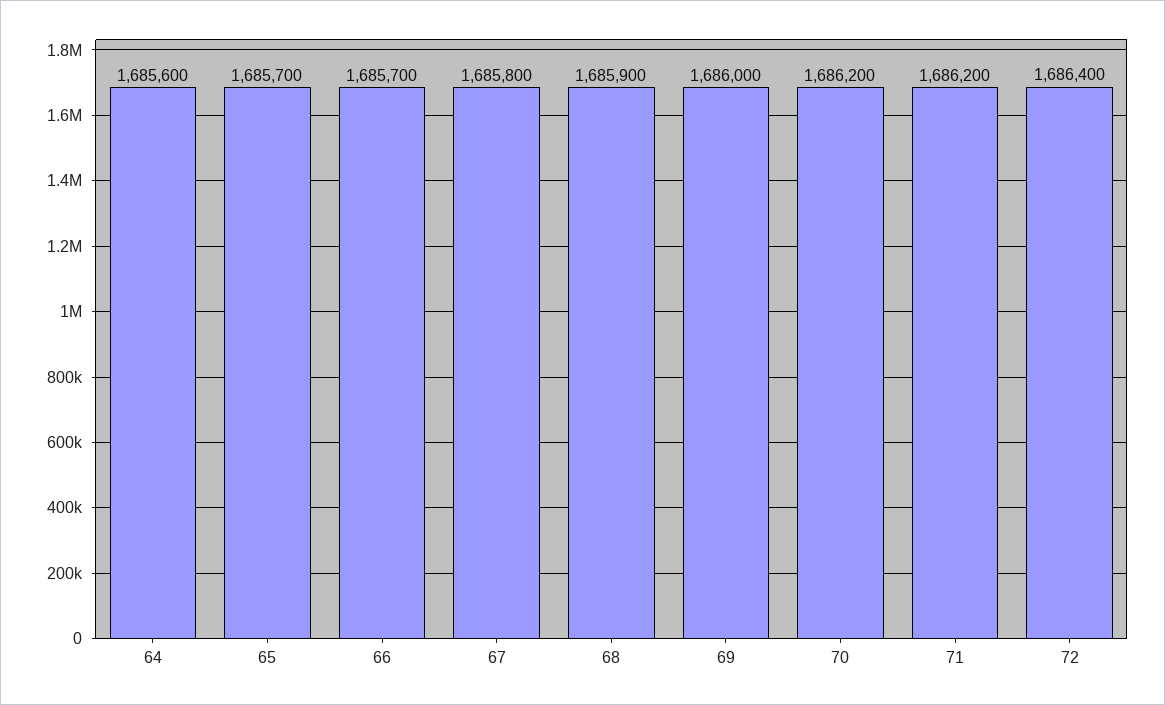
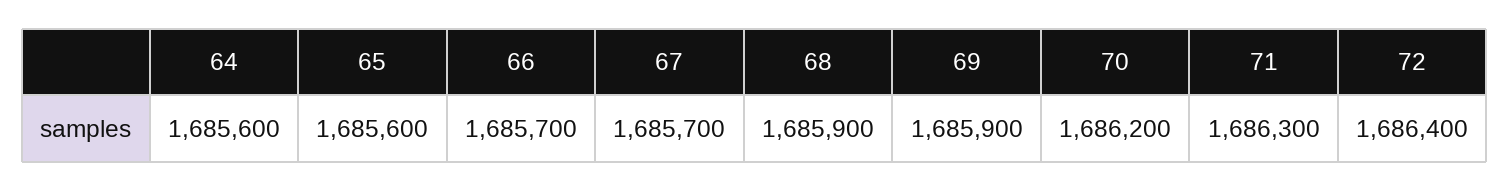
  {
    "64": 1685600,
-   "65": 1685700,
+   "65": 1685600,
    "66": 1685700,
-   "67": 1685800,
+   "67": 1685700,
    "68": 1685900,
-   "69": 1686000,
+   "69": 1685900,
    "70": 1686200,
-   "71": 1686200,
+   "71": 1686300,
    "72": 1686400
  }

